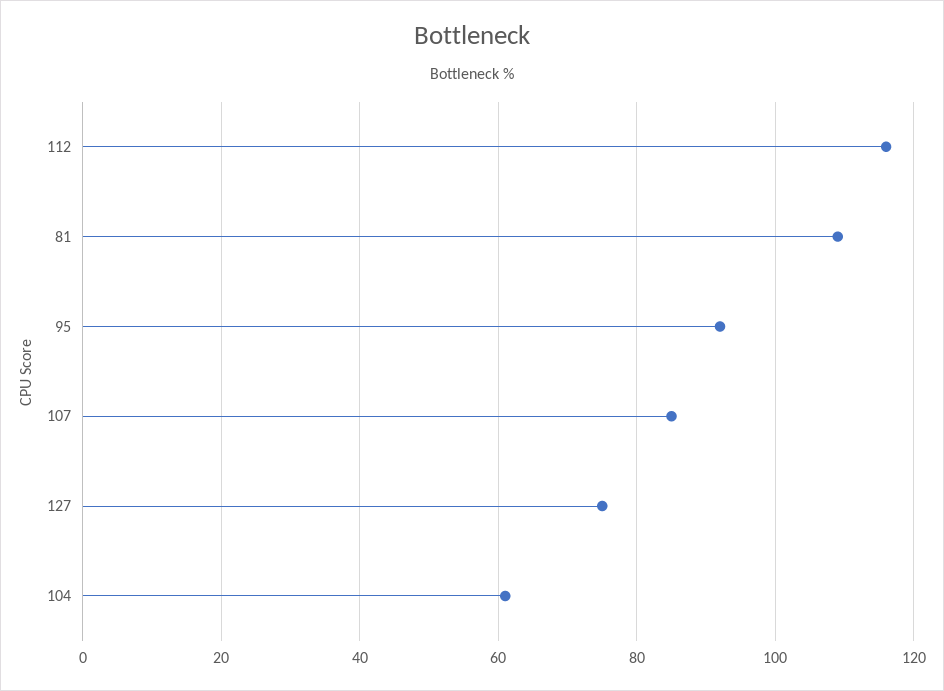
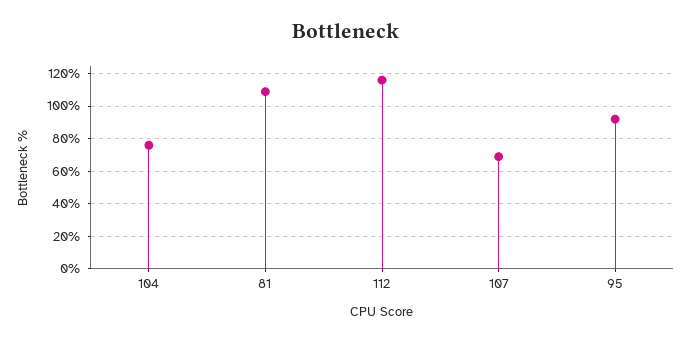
  {
    "112": 115,
    "81": 110,
    "95": 90,
-   "107": 85,
+   "107": 70,
-   "127": 75,
-   "104": 60
+   "104": 75
  }

